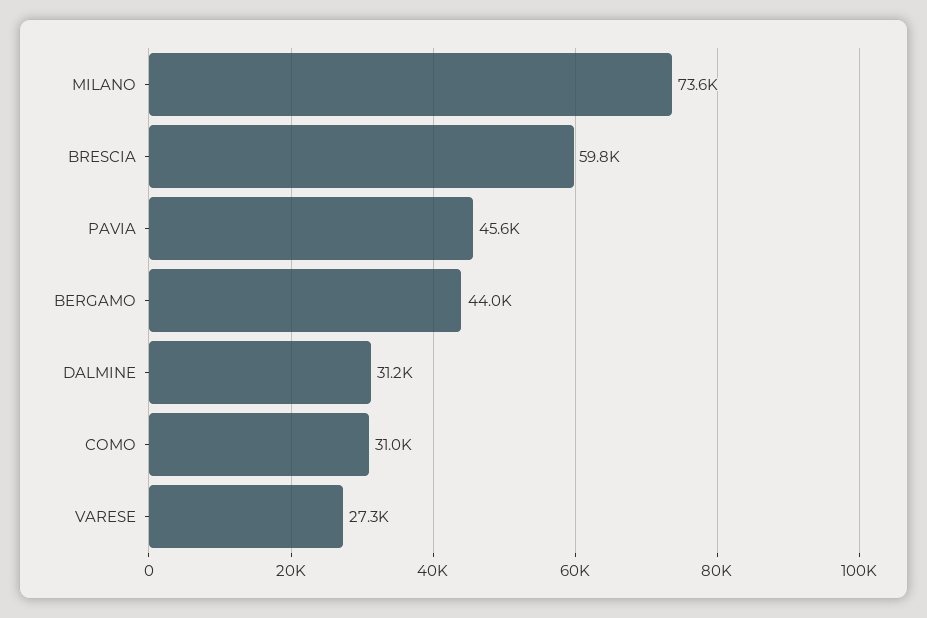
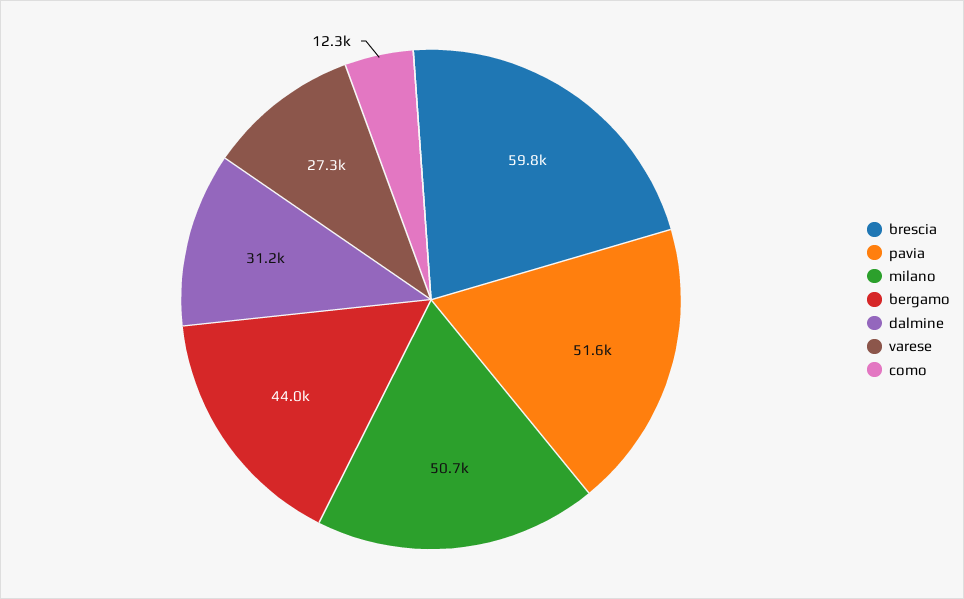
  {
-   "MILANO": 73600,
+   "MILANO": 50700,
    "BRESCIA": 59800,
-   "PAVIA": 45600,
+   "PAVIA": 51600,
    "BERGAMO": 44000,
    "DALMINE": 31200,
-   "COMO": 31000,
+   "COMO": 12300,
    "VARESE": 27300
  }

